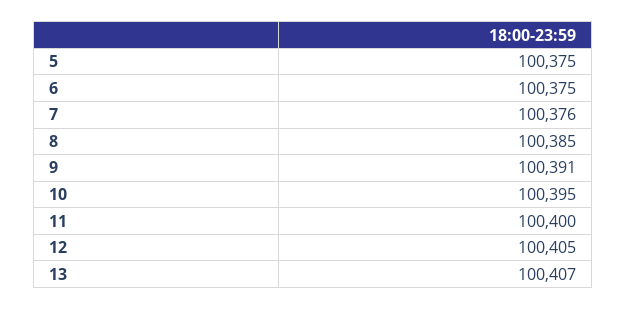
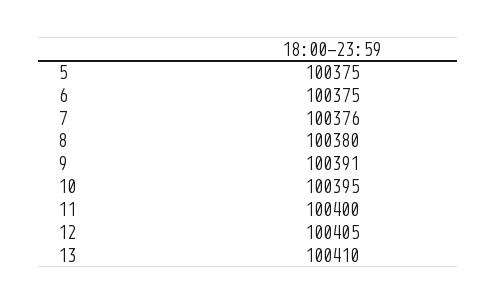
  {
    "5": 100375,
    "6": 100375,
    "7": 100376,
-   "8": 100385,
+   "8": 100380,
    "9": 100391,
    "10": 100395,
    "11": 100400,
    "12": 100405,
-   "13": 100407
+   "13": 100410
  }

